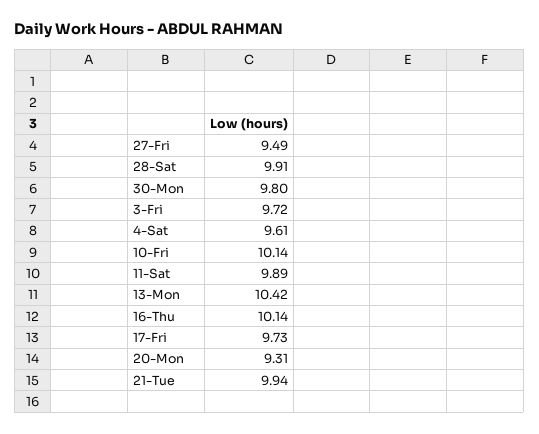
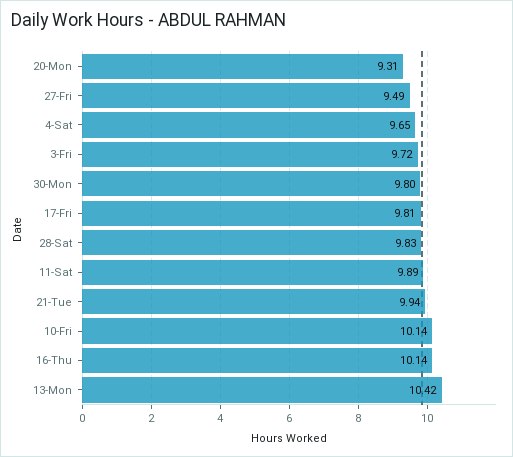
  {
    "27-Fri": 9.49,
-   "28-Sat": 9.91,
+   "28-Sat": 9.83,
    "30-Mon": 9.8,
    "3-Fri": 9.72,
-   "4-Sat": 9.61,
+   "4-Sat": 9.65,
    "10-Fri": 10.14,
    "11-Sat": 9.89,
    "13-Mon": 10.42,
    "16-Thu": 10.14,
-   "17-Fri": 9.73,
+   "17-Fri": 9.81,
    "20-Mon": 9.31,
    "21-Tue": 9.94
  }

